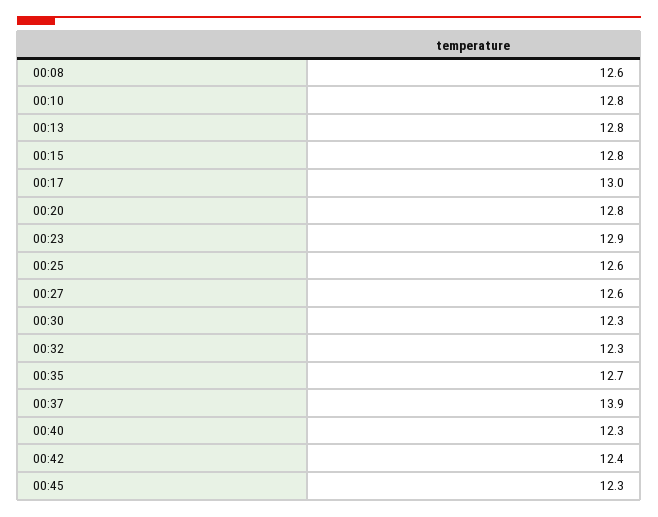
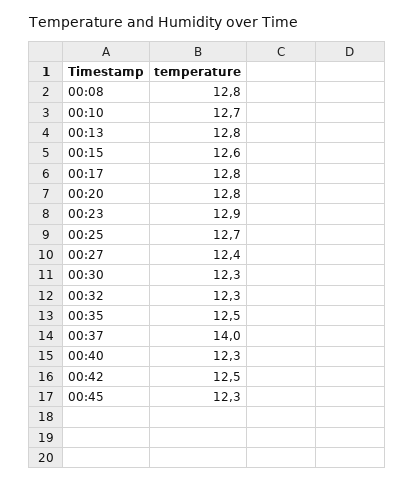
  {
-   "00:08": 12.6,
+   "00:08": 12.8,
-   "00:10": 12.8,
+   "00:10": 12.7,
    "00:13": 12.8,
-   "00:15": 12.8,
+   "00:15": 12.6,
-   "00:17": 13,
+   "00:17": 12.8,
    "00:20": 12.8,
    "00:23": 12.9,
-   "00:25": 12.6,
+   "00:25": 12.7,
-   "00:27": 12.6,
+   "00:27": 12.4,
    "00:30": 12.3,
    "00:32": 12.3,
-   "00:35": 12.7,
+   "00:35": 12.5,
-   "00:37": 13.9,
+   "00:37": 14,
    "00:40": 12.3,
-   "00:42": 12.4,
+   "00:42": 12.5,
    "00:45": 12.3
  }

